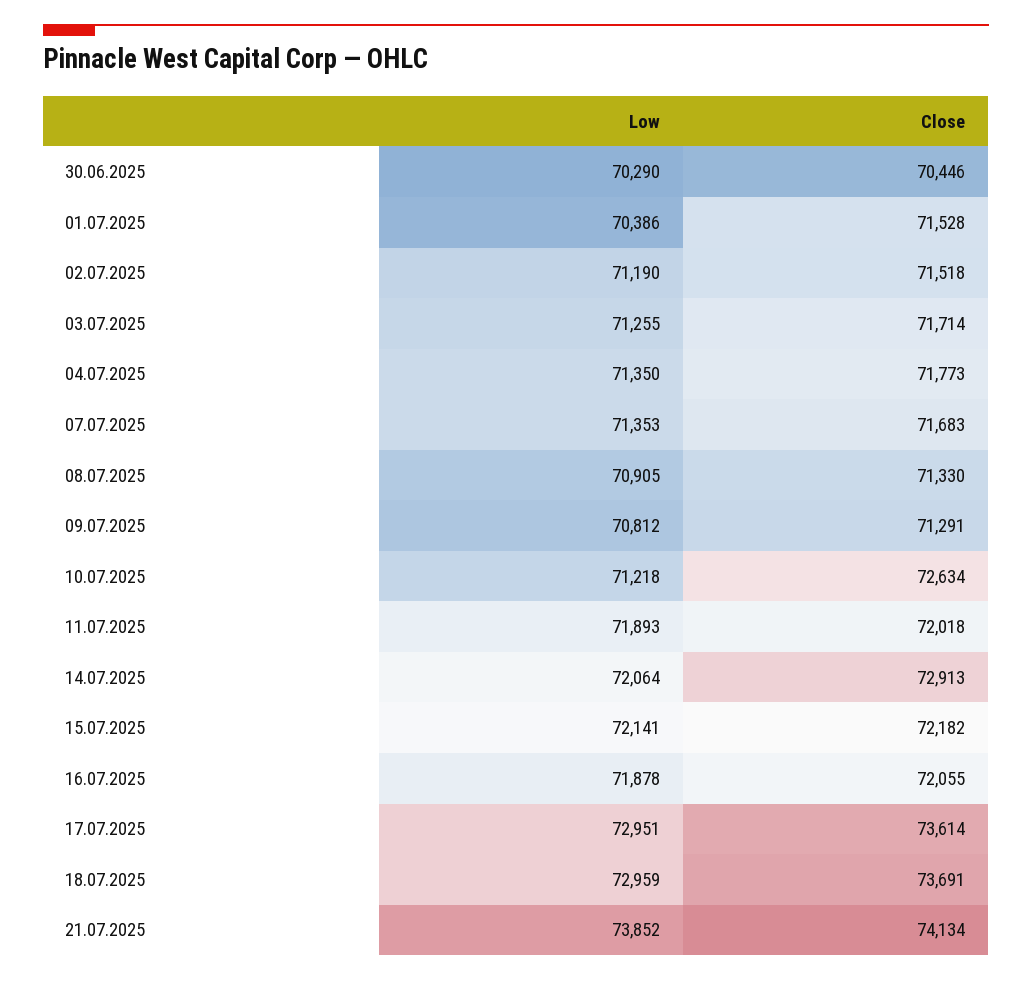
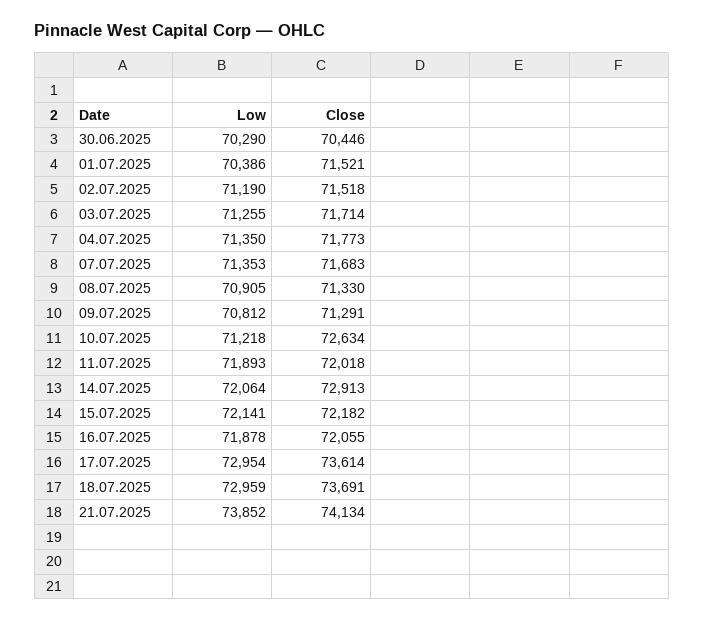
  {
    "Low": {
      "30.06.2025": 70290,
      "01.07.2025": 70386,
      "02.07.2025": 71190,
      "03.07.2025": 71255,
      "04.07.2025": 71350,
      "07.07.2025": 71353,
      "08.07.2025": 70905,
      "09.07.2025": 70812,
      "10.07.2025": 71218,
      "11.07.2025": 71893,
      "14.07.2025": 72064,
      "15.07.2025": 72141,
      "16.07.2025": 71878,
-     "17.07.2025": 72951,
+     "17.07.2025": 72954,
      "18.07.2025": 72959,
      "21.07.2025": 73852
    },
    "Close": {
      "30.06.2025": 70446,
-     "01.07.2025": 71528,
+     "01.07.2025": 71521,
      "02.07.2025": 71518,
      "03.07.2025": 71714,
      "04.07.2025": 71773,
      "07.07.2025": 71683,
      "08.07.2025": 71330,
      "09.07.2025": 71291,
      "10.07.2025": 72634,
      "11.07.2025": 72018,
      "14.07.2025": 72913,
      "15.07.2025": 72182,
      "16.07.2025": 72055,
      "17.07.2025": 73614,
      "18.07.2025": 73691,
      "21.07.2025": 74134
    }
  }

